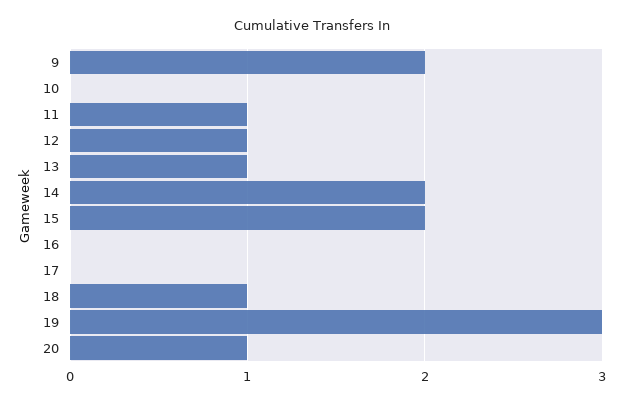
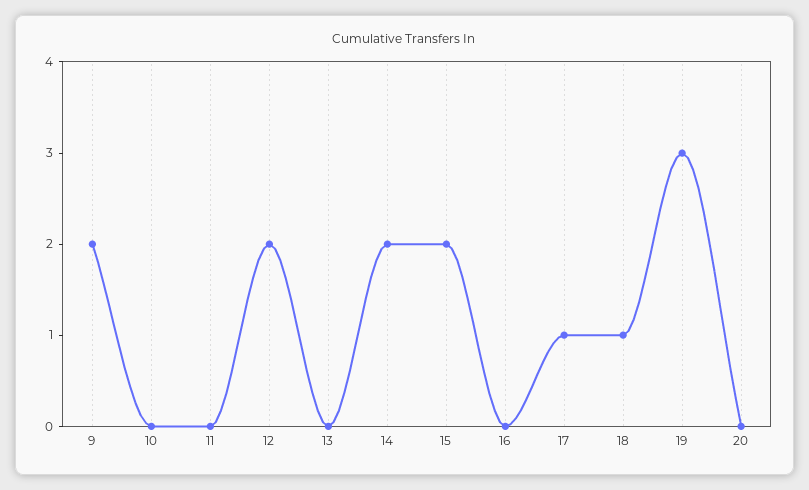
  {
    "9": 2,
    "10": 0,
-   "11": 1,
+   "11": 0,
-   "12": 1,
+   "12": 2,
-   "13": 1,
+   "13": 0,
    "14": 2,
    "15": 2,
    "16": 0,
-   "17": 0,
+   "17": 1,
    "18": 1,
    "19": 3,
-   "20": 1
+   "20": 0
  }

